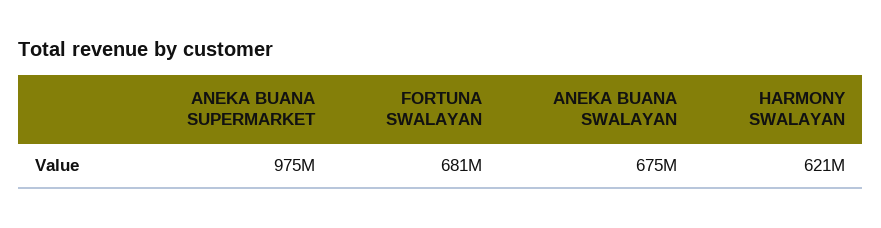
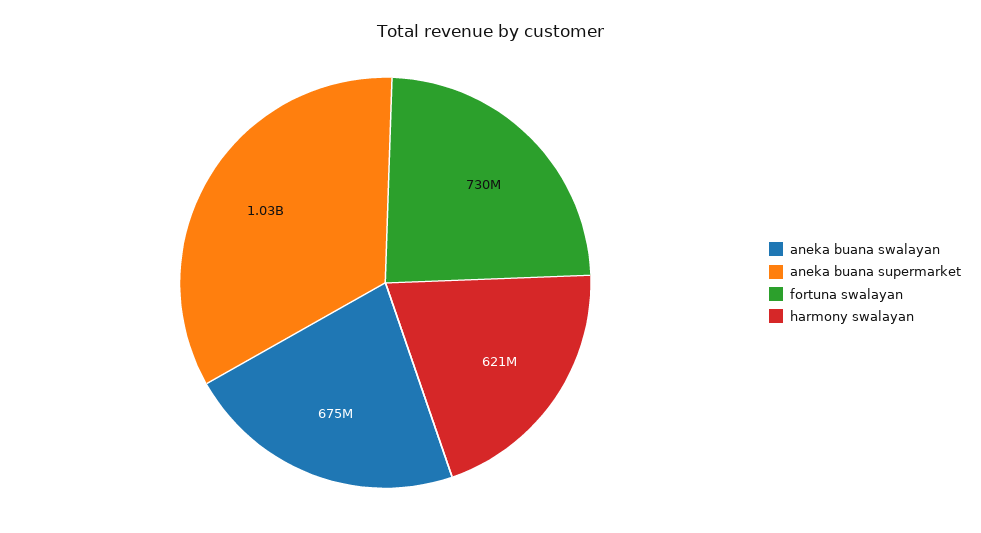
  {
-   "ANEKA BUANA SUPERMARKET": 975000000,
+   "ANEKA BUANA SUPERMARKET": 1030000000,
-   "FORTUNA SWALAYAN": 681000000,
+   "FORTUNA SWALAYAN": 730000000,
    "ANEKA BUANA SWALAYAN": 675000000,
    "HARMONY SWALAYAN": 621000000
  }

